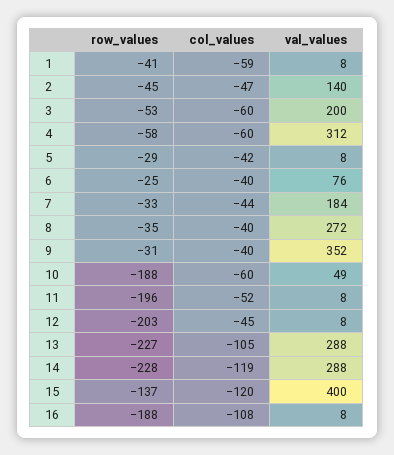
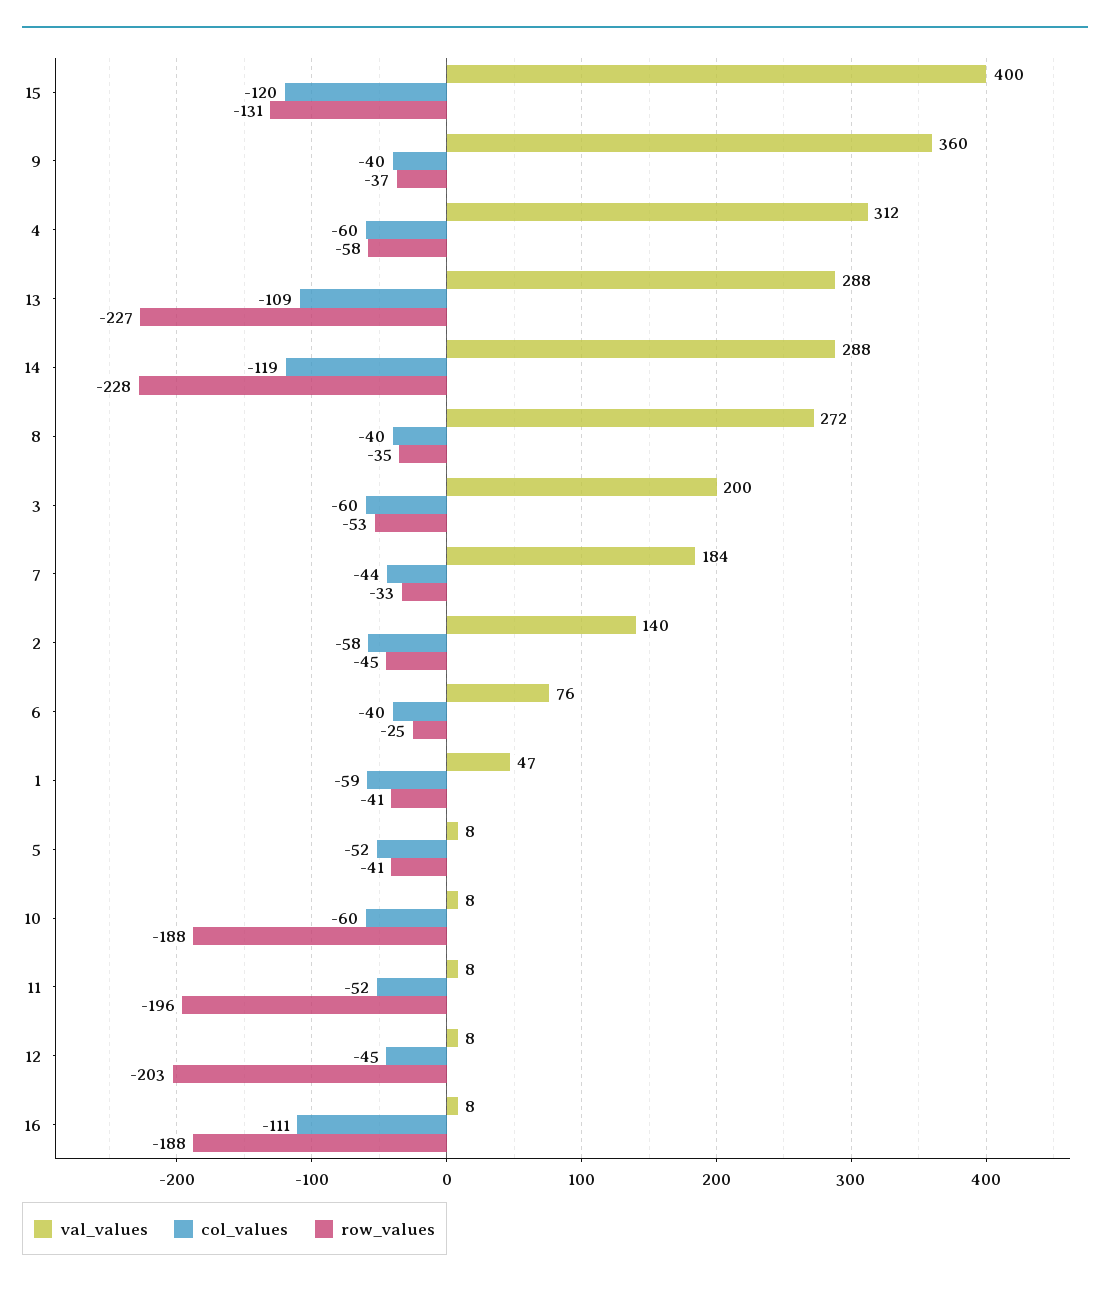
  {
    "row_values": {
      "1": -41,
      "2": -45,
      "3": -53,
      "4": -58,
-     "5": -29,
+     "5": -41,
      "6": -25,
      "7": -33,
      "8": -35,
-     "9": -31,
+     "9": -37,
      "10": -188,
      "11": -196,
      "12": -203,
      "13": -227,
      "14": -228,
-     "15": -137,
+     "15": -131,
      "16": -188
    },
    "col_values": {
      "1": -59,
-     "2": -47,
+     "2": -58,
      "3": -60,
      "4": -60,
-     "5": -42,
+     "5": -52,
      "6": -40,
      "7": -44,
      "8": -40,
      "9": -40,
      "10": -60,
      "11": -52,
      "12": -45,
-     "13": -105,
+     "13": -109,
      "14": -119,
      "15": -120,
-     "16": -108
+     "16": -111
    },
    "val_values": {
-     "1": 8,
+     "1": 47,
      "2": 140,
      "3": 200,
      "4": 312,
      "5": 8,
      "6": 76,
      "7": 184,
      "8": 272,
-     "9": 352,
+     "9": 360,
-     "10": 49,
+     "10": 8,
      "11": 8,
      "12": 8,
      "13": 288,
      "14": 288,
      "15": 400,
      "16": 8
    }
  }

